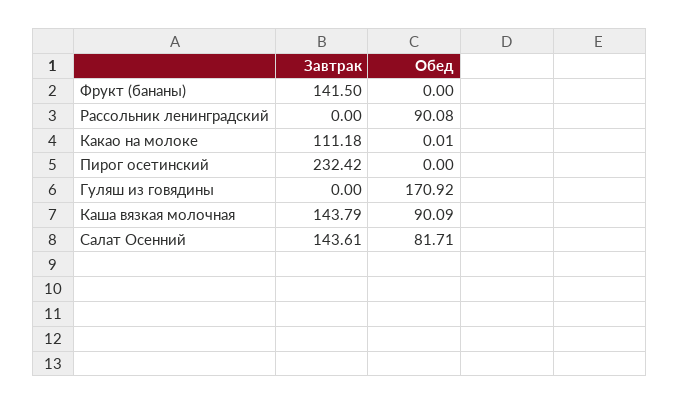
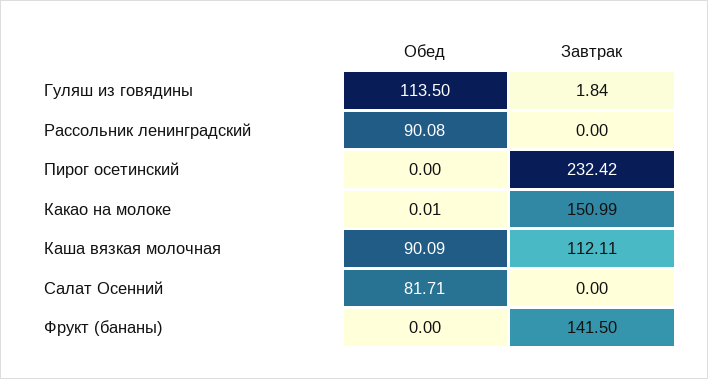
  {
    "Завтрак": {
      "Фрукт (бананы)": 141.5,
      "Рассольник ленинградский": 0,
-     "Какао на молоке": 111.18,
+     "Какао на молоке": 150.99,
      "Пирог осетинский": 232.42,
-     "Гуляш из говядины": 0,
+     "Гуляш из говядины": 1.84,
-     "Каша вязкая молочная": 143.79,
+     "Каша вязкая молочная": 112.11,
-     "Салат Осенний": 143.61
+     "Салат Осенний": 0
    },
    "Обед": {
      "Фрукт (бананы)": 0,
      "Рассольник ленинградский": 90.08,
      "Какао на молоке": 0.01,
      "Пирог осетинский": 0,
-     "Гуляш из говядины": 170.92,
+     "Гуляш из говядины": 113.5,
      "Каша вязкая молочная": 90.09,
      "Салат Осенний": 81.71
    }
  }

